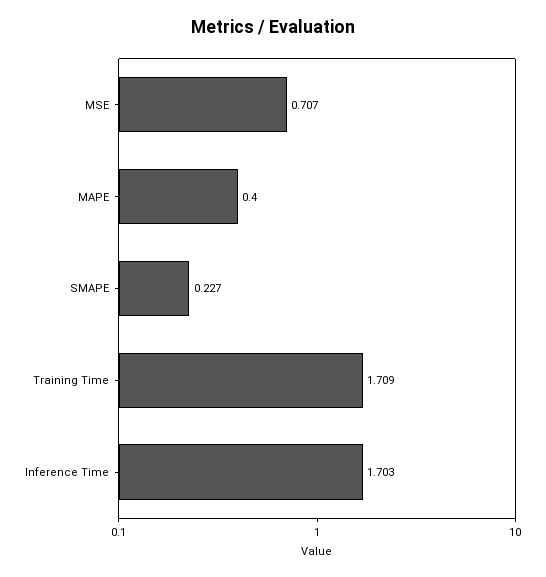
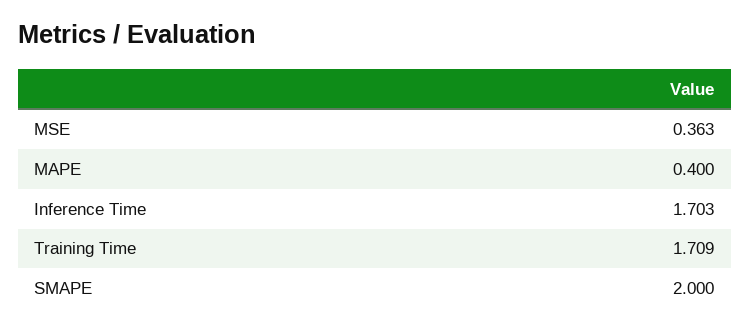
  {
-   "MSE": 0.707,
+   "MSE": 0.363,
    "MAPE": 0.4,
-   "SMAPE": 0.227,
+   "SMAPE": 2,
    "Training Time": 1.709,
    "Inference Time": 1.703
  }

